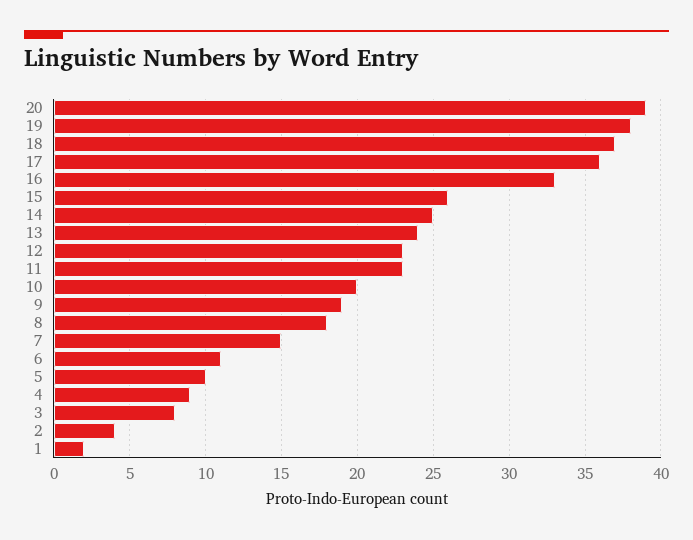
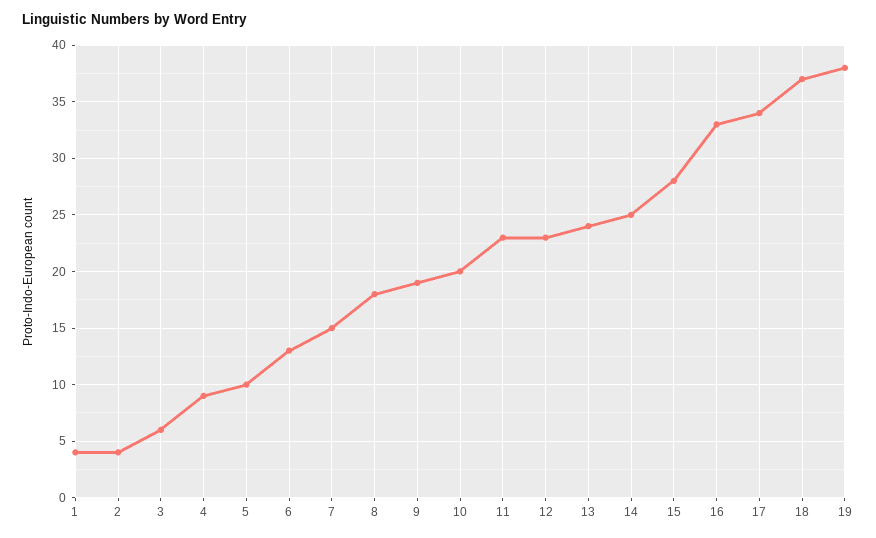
  {
-   "20": 39,
    "19": 38,
    "18": 37,
-   "17": 36,
+   "17": 34,
    "16": 33,
-   "15": 26,
+   "15": 28,
    "14": 25,
    "13": 24,
    "12": 23,
    "11": 23,
    "10": 20,
    "9": 19,
    "8": 18,
    "7": 15,
-   "6": 11,
+   "6": 13,
    "5": 10,
    "4": 9,
-   "3": 8,
+   "3": 6,
    "2": 4,
-   "1": 2
+   "1": 4
  }

